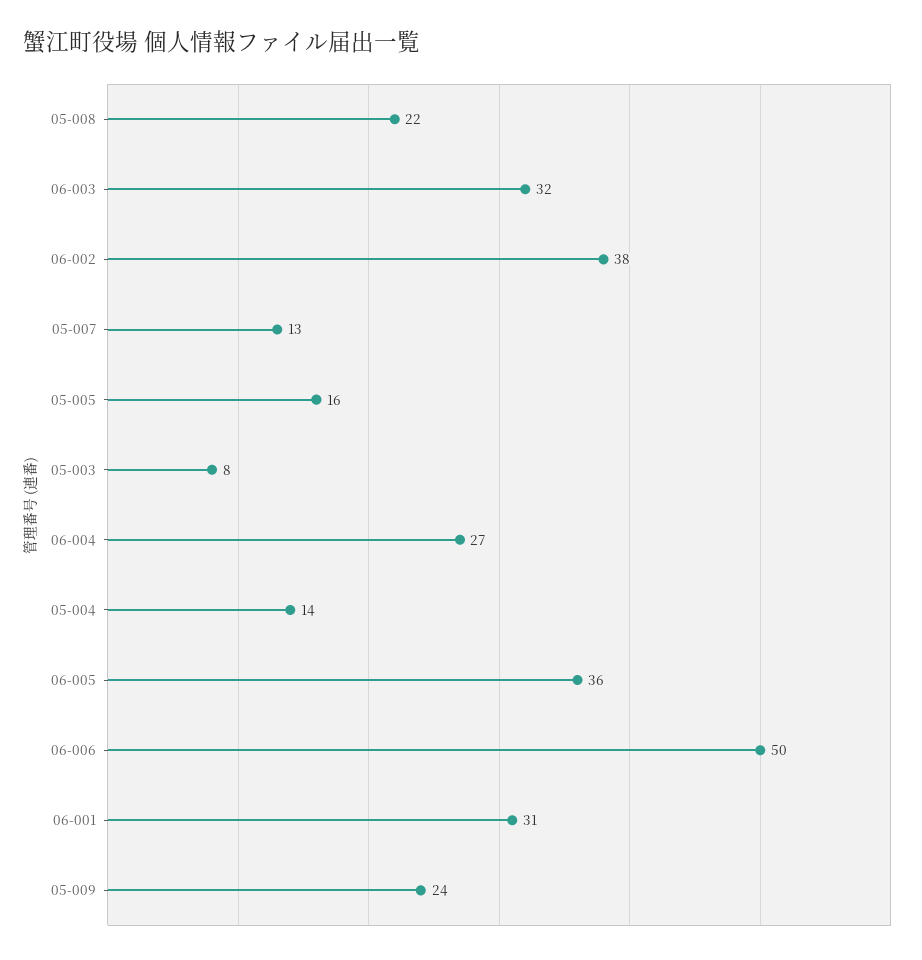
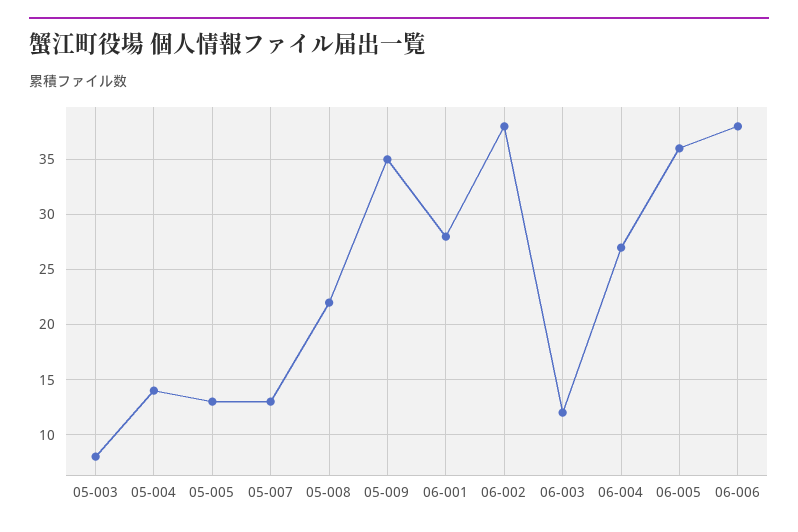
  {
    "05-008": 22,
-   "06-003": 32,
+   "06-003": 12,
    "06-002": 38,
    "05-007": 13,
-   "05-005": 16,
+   "05-005": 13,
    "05-003": 8,
    "06-004": 27,
    "05-004": 14,
    "06-005": 36,
-   "06-006": 50,
+   "06-006": 38,
-   "06-001": 31,
+   "06-001": 28,
-   "05-009": 24
+   "05-009": 35
  }

